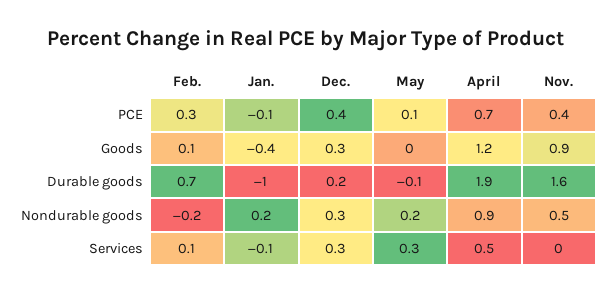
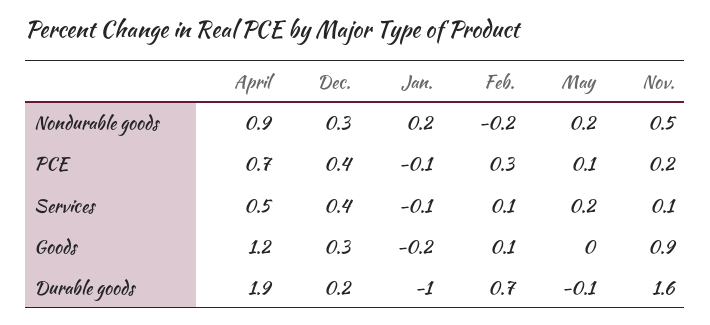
  {
    "Feb.": {
      "PCE": 0.3,
      "Goods": 0.1,
      "Durable goods": 0.7,
      "Nondurable goods": -0.2,
      "Services": 0.1
    },
    "Jan.": {
      "PCE": -0.1,
-     "Goods": -0.4,
+     "Goods": -0.2,
      "Durable goods": -1,
      "Nondurable goods": 0.2,
      "Services": -0.1
    },
    "Dec.": {
      "PCE": 0.4,
      "Goods": 0.3,
      "Durable goods": 0.2,
      "Nondurable goods": 0.3,
-     "Services": 0.3
+     "Services": 0.4
    },
    "May": {
      "PCE": 0.1,
      "Goods": 0,
      "Durable goods": -0.1,
      "Nondurable goods": 0.2,
-     "Services": 0.3
+     "Services": 0.2
    },
    "April": {
      "PCE": 0.7,
      "Goods": 1.2,
      "Durable goods": 1.9,
      "Nondurable goods": 0.9,
      "Services": 0.5
    },
    "Nov.": {
-     "PCE": 0.4,
+     "PCE": 0.2,
      "Goods": 0.9,
      "Durable goods": 1.6,
      "Nondurable goods": 0.5,
-     "Services": 0
+     "Services": 0.1
    }
  }

